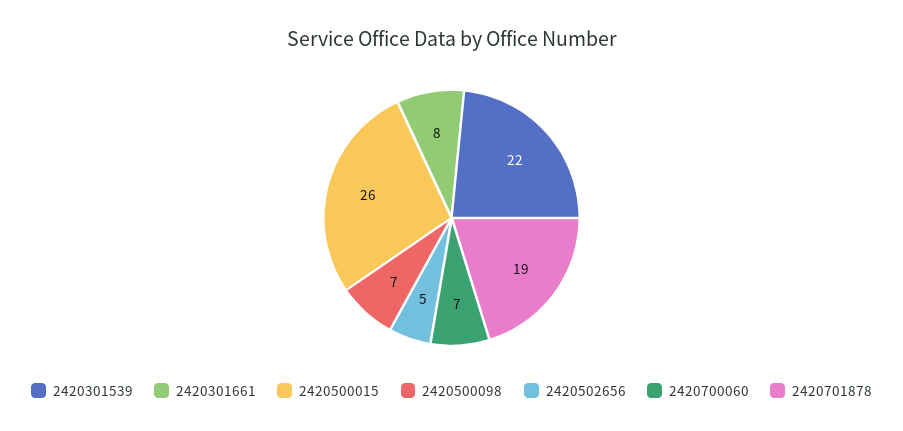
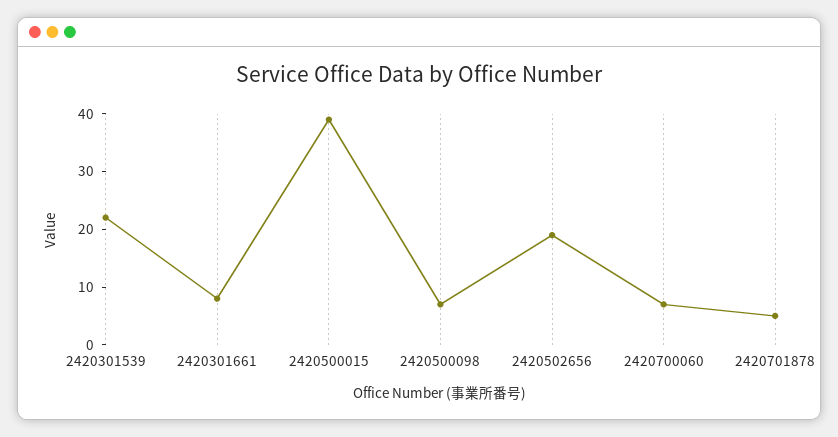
  {
    "2420301539": 22,
    "2420301661": 8,
-   "2420500015": 26,
+   "2420500015": 40,
    "2420500098": 7,
-   "2420502656": 5,
+   "2420502656": 20,
    "2420700060": 7,
-   "2420701878": 19
+   "2420701878": 5
  }

